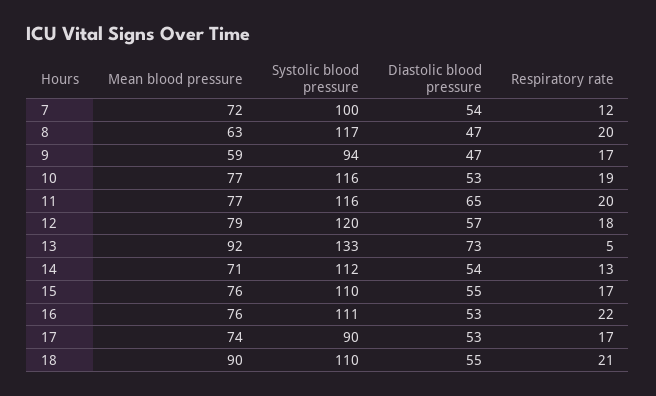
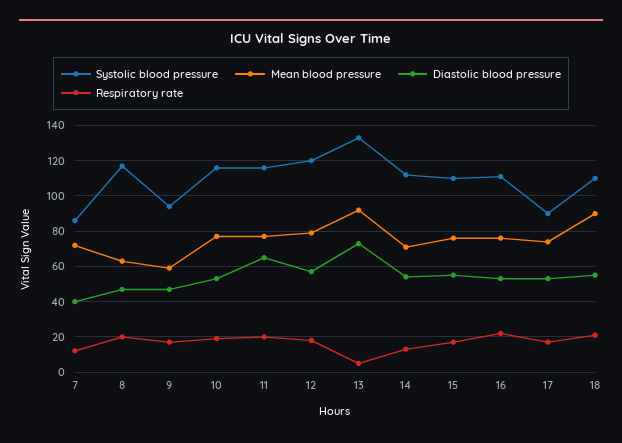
  {
    "Mean blood pressure": {
      "7": 72,
      "8": 63,
      "9": 59,
      "10": 77,
      "11": 77,
      "12": 79,
      "13": 92,
      "14": 71,
      "15": 76,
      "16": 76,
      "17": 74,
      "18": 90
    },
    "Systolic blood pressure": {
-     "7": 100,
+     "7": 85,
      "8": 117,
      "9": 94,
      "10": 116,
      "11": 116,
      "12": 120,
      "13": 133,
      "14": 112,
      "15": 110,
      "16": 111,
      "17": 90,
      "18": 110
    },
    "Diastolic blood pressure": {
-     "7": 54,
+     "7": 40,
      "8": 47,
      "9": 47,
      "10": 53,
      "11": 65,
      "12": 57,
      "13": 73,
      "14": 54,
      "15": 55,
      "16": 53,
      "17": 53,
      "18": 55
    },
    "Respiratory rate": {
      "7": 12,
      "8": 20,
      "9": 17,
      "10": 19,
      "11": 20,
      "12": 18,
      "13": 5,
      "14": 13,
      "15": 17,
      "16": 22,
      "17": 17,
      "18": 21
    }
  }

